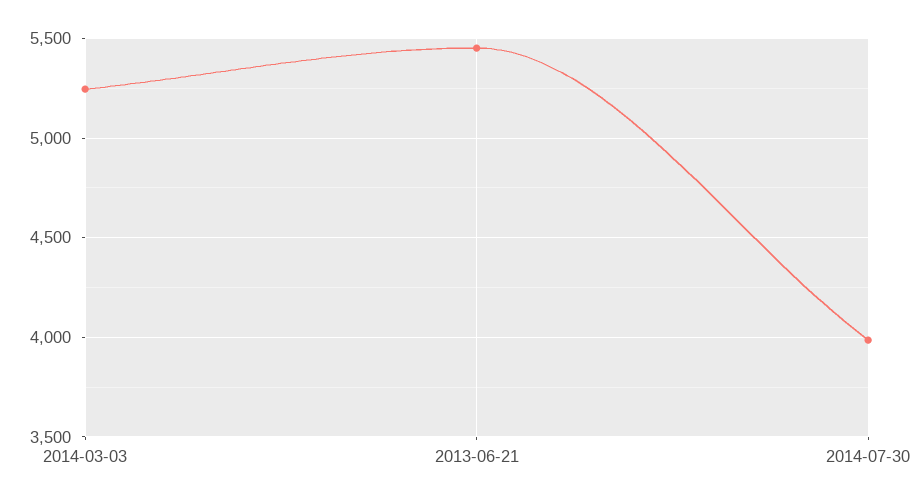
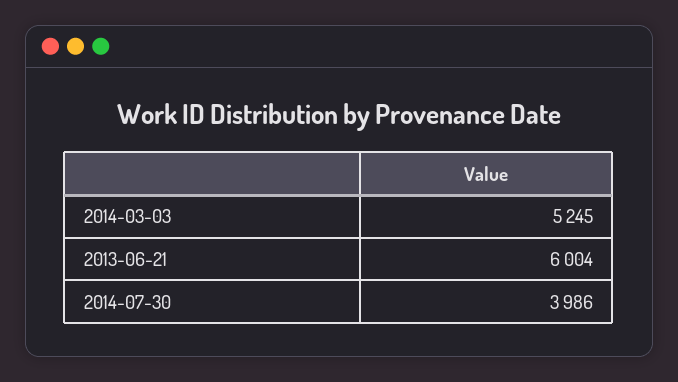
  {
    "2014-03-03": 5245,
-   "2013-06-21": 5450,
+   "2013-06-21": 6004,
    "2014-07-30": 3986
  }

